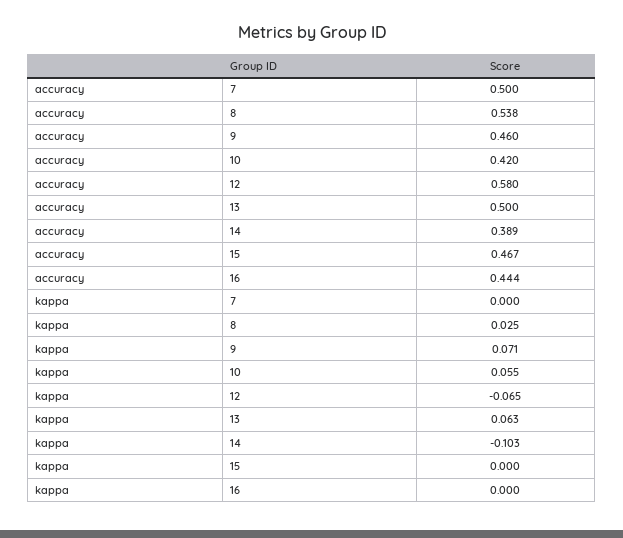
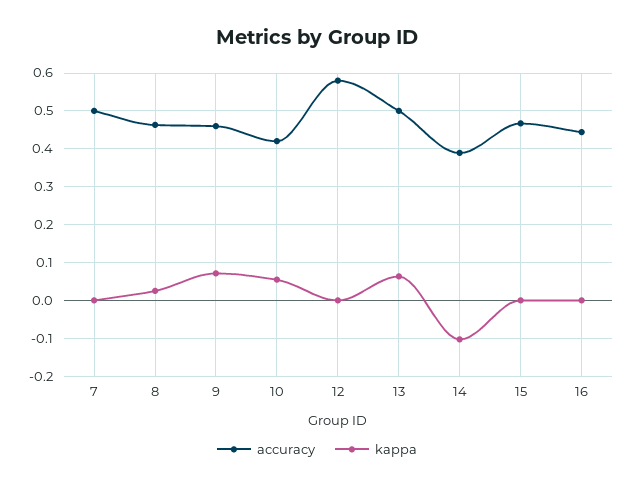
  {
    "accuracy": {
      "7": 0.5,
-     "8": 0.538,
+     "8": 0.46,
      "9": 0.46,
      "10": 0.42,
      "12": 0.58,
      "13": 0.5,
      "14": 0.389,
      "15": 0.467,
      "16": 0.444
    },
    "kappa": {
      "7": 0,
      "8": 0.025,
      "9": 0.071,
      "10": 0.055,
-     "12": -0.065,
+     "12": 0,
      "13": 0.063,
      "14": -0.103,
      "15": 0,
      "16": 0
    }
  }

